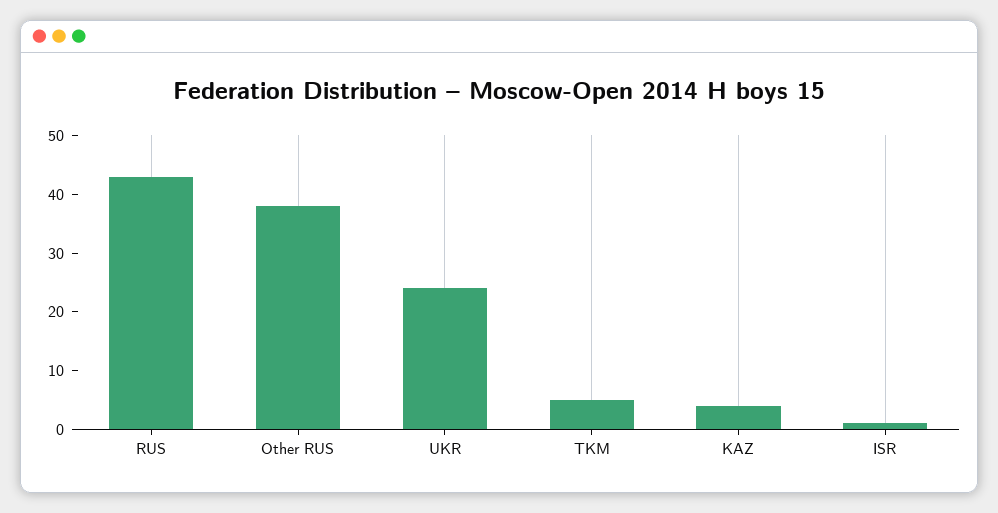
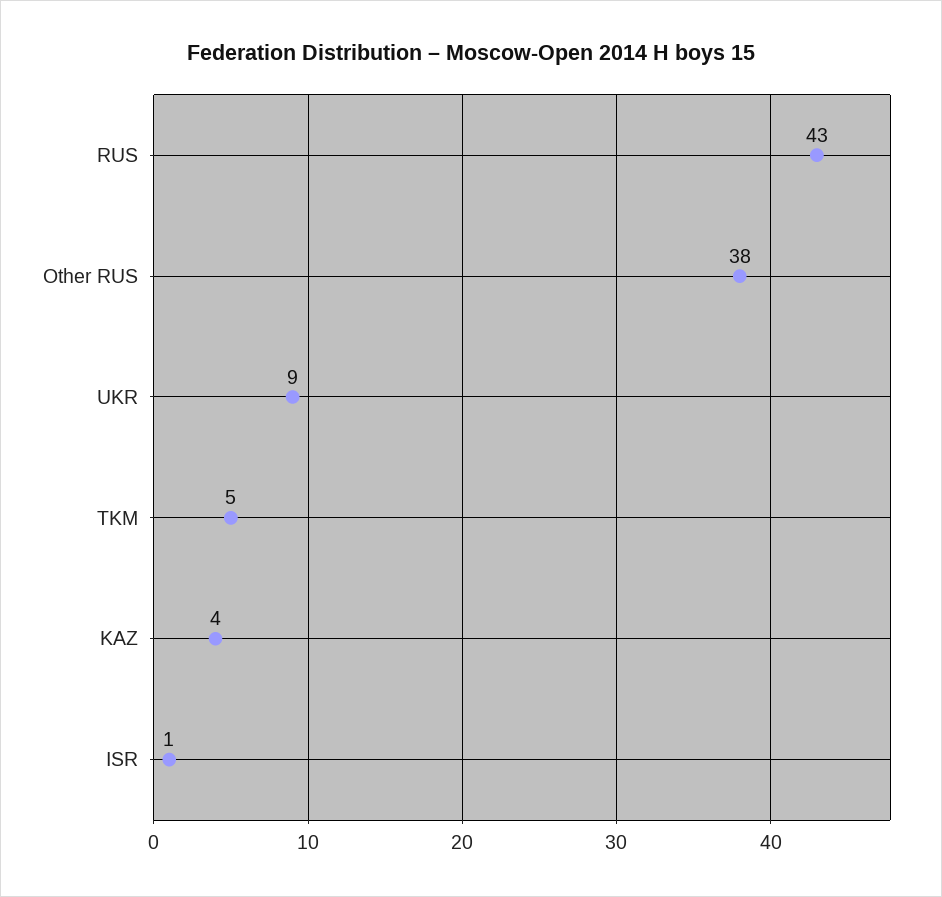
  {
    "RUS": 43,
    "Other RUS": 38,
-   "UKR": 25,
+   "UKR": 9,
    "TKM": 5,
    "KAZ": 4,
    "ISR": 1
  }

